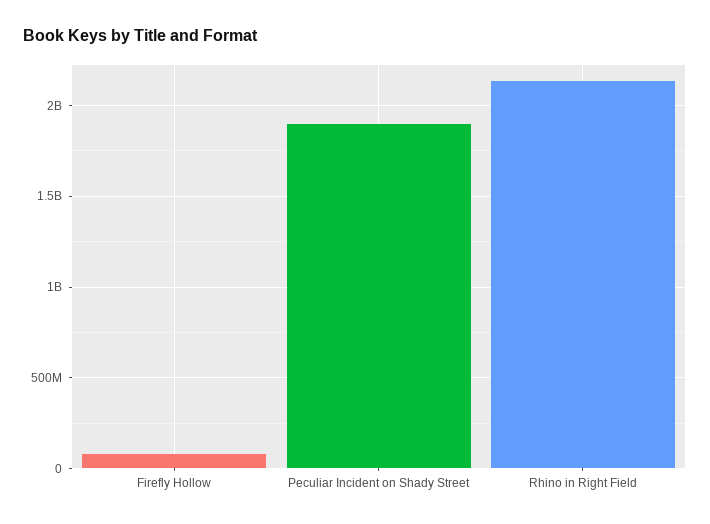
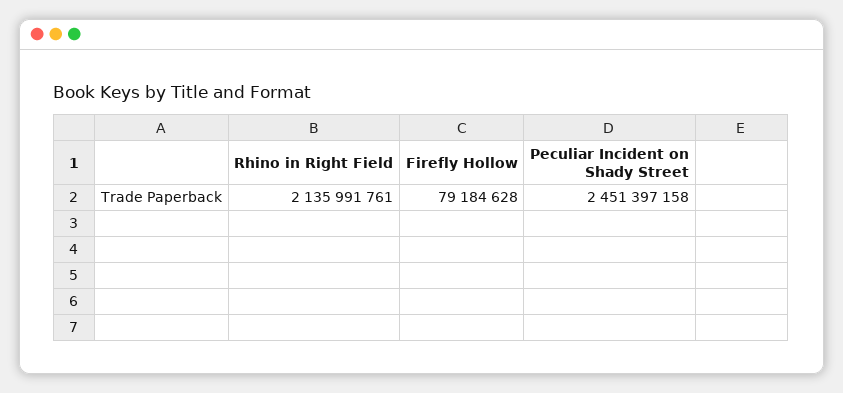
  {
    "Firefly Hollow": 79184628,
-   "Peculiar Incident on Shady Street": 1900000000,
+   "Peculiar Incident on Shady Street": 2451397158,
    "Rhino in Right Field": 2135991761
  }

